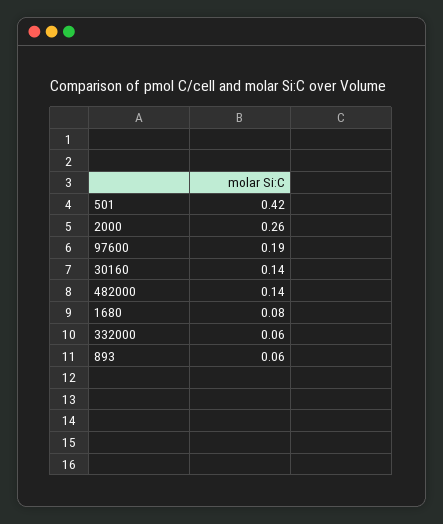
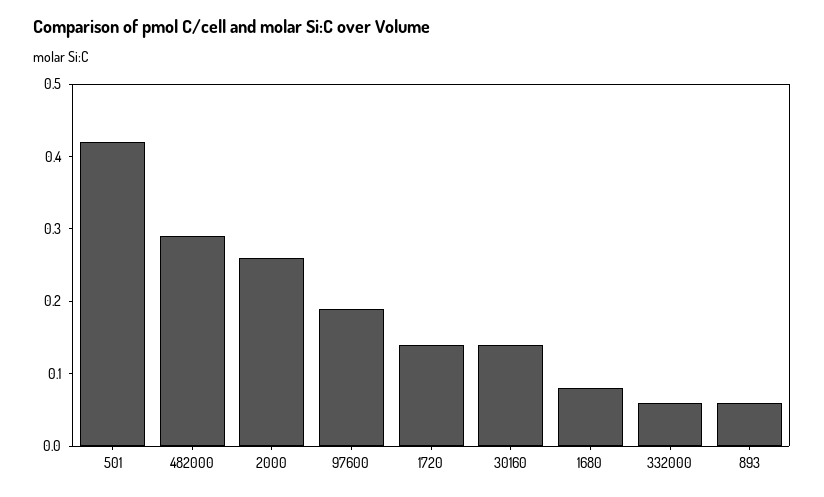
  {
    "501": 0.42,
    "2000": 0.26,
    "97600": 0.19,
    "30160": 0.14,
-   "482000": 0.14,
+   "482000": 0.3,
    "1680": 0.08,
    "332000": 0.06,
-   "893": 0.06
+   "893": 0.06,
+   "1720": 0.15
  }

